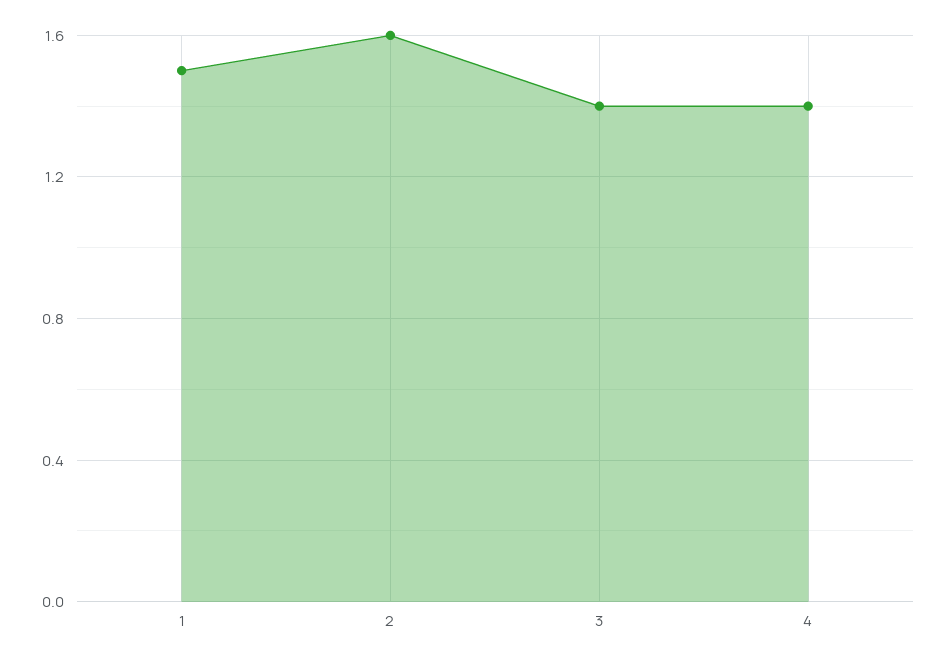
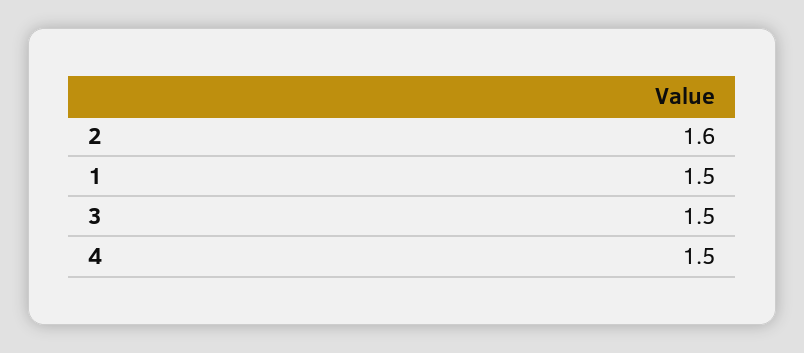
  {
    "1": 1.5,
    "2": 1.6,
-   "3": 1.4,
+   "3": 1.5,
-   "4": 1.4
+   "4": 1.5
  }

